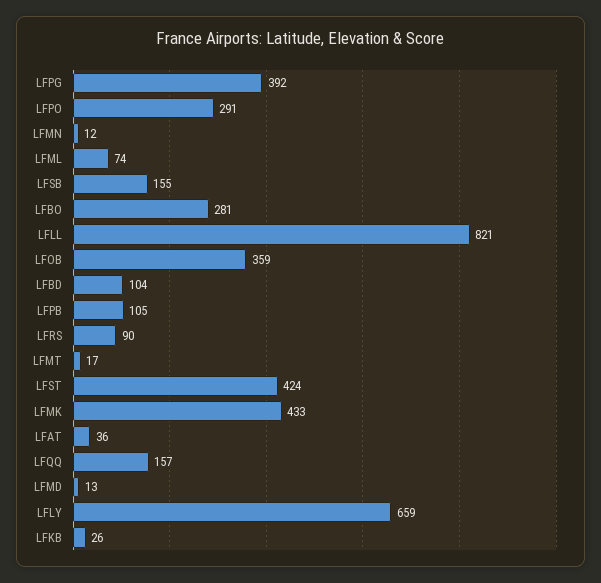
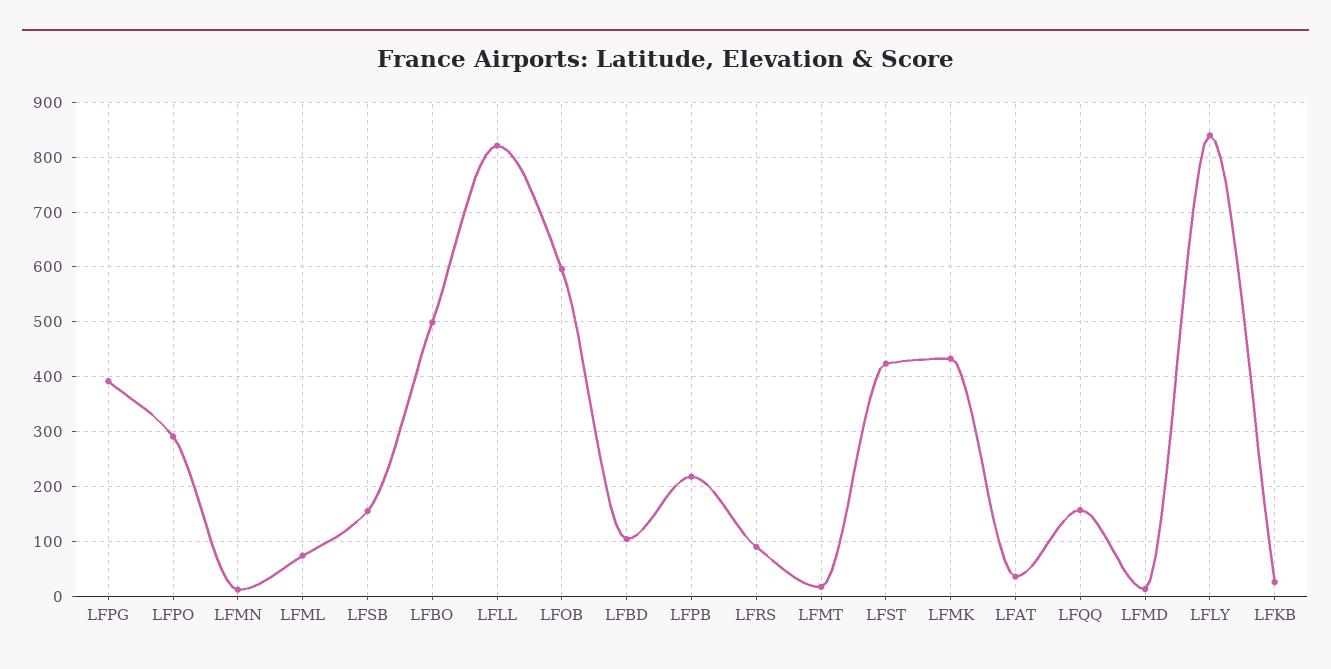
  {
    "LFPG": 392,
    "LFPO": 291,
    "LFMN": 12,
    "LFML": 74,
    "LFSB": 155,
-   "LFBO": 281,
+   "LFBO": 500,
    "LFLL": 821,
-   "LFOB": 359,
+   "LFOB": 600,
    "LFBD": 104,
-   "LFPB": 105,
+   "LFPB": 220,
    "LFRS": 90,
    "LFMT": 17,
    "LFST": 424,
    "LFMK": 433,
    "LFAT": 36,
    "LFQQ": 157,
    "LFMD": 13,
-   "LFLY": 659,
+   "LFLY": 840,
    "LFKB": 26
  }

